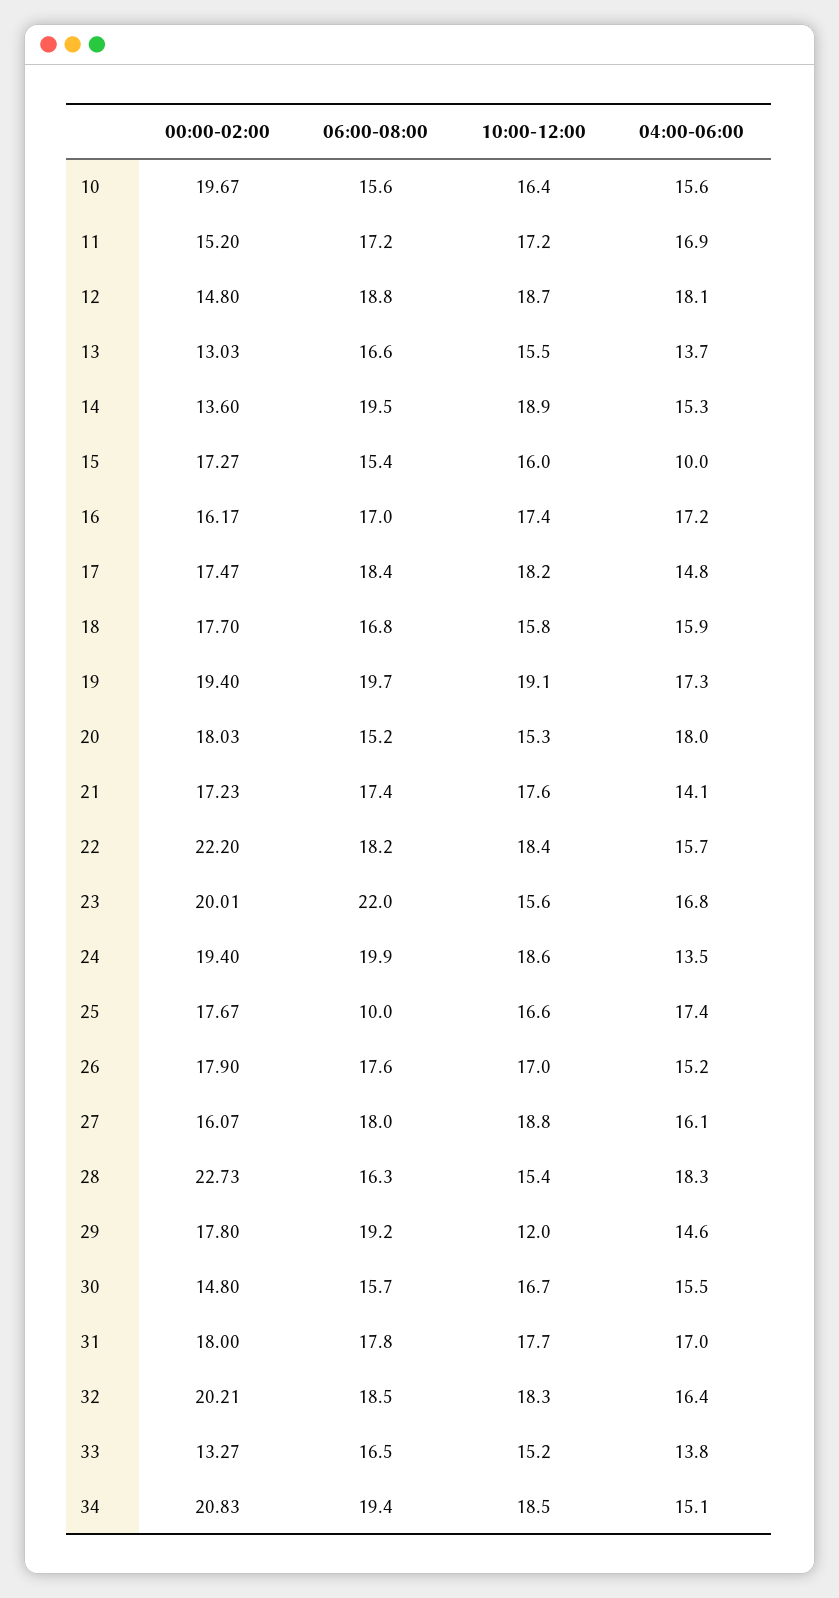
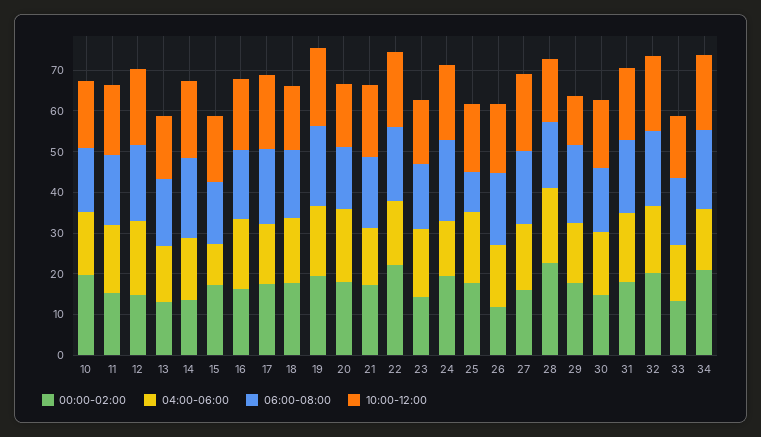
  {
    "00:00-02:00": {
      "10": 19.67,
      "11": 15.2,
      "12": 14.8,
      "13": 13.03,
      "14": 13.6,
      "15": 17.27,
      "16": 16.17,
      "17": 17.47,
      "18": 17.7,
      "19": 19.4,
      "20": 18.03,
      "21": 17.23,
      "22": 22.2,
-     "23": 20.01,
+     "23": 14,
      "24": 19.4,
      "25": 17.67,
-     "26": 17.9,
+     "26": 12,
      "27": 16.07,
      "28": 22.73,
      "29": 17.8,
      "30": 14.8,
      "31": 18,
      "32": 20.21,
      "33": 13.27,
      "34": 20.83
    },
    "06:00-08:00": {
      "10": 15.6,
      "11": 17.2,
      "12": 18.8,
      "13": 16.6,
      "14": 19.5,
      "15": 15.4,
      "16": 17,
      "17": 18.4,
      "18": 16.8,
      "19": 19.7,
      "20": 15.2,
      "21": 17.4,
      "22": 18.2,
-     "23": 22,
+     "23": 16,
      "24": 19.9,
      "25": 10,
      "26": 17.6,
      "27": 18,
      "28": 16.3,
      "29": 19.2,
      "30": 15.7,
      "31": 17.8,
      "32": 18.5,
      "33": 16.5,
      "34": 19.4
    },
    "10:00-12:00": {
      "10": 16.4,
      "11": 17.2,
      "12": 18.7,
      "13": 15.5,
      "14": 18.9,
      "15": 16,
      "16": 17.4,
      "17": 18.2,
      "18": 15.8,
      "19": 19.1,
      "20": 15.3,
      "21": 17.6,
      "22": 18.4,
      "23": 15.6,
      "24": 18.6,
      "25": 16.6,
      "26": 17,
      "27": 18.8,
      "28": 15.4,
      "29": 12,
      "30": 16.7,
      "31": 17.7,
      "32": 18.3,
      "33": 15.2,
      "34": 18.5
    },
    "04:00-06:00": {
      "10": 15.6,
      "11": 16.9,
      "12": 18.1,
      "13": 13.7,
      "14": 15.3,
      "15": 10,
      "16": 17.2,
      "17": 14.8,
      "18": 15.9,
      "19": 17.3,
      "20": 18,
      "21": 14.1,
      "22": 15.7,
      "23": 16.8,
      "24": 13.5,
      "25": 17.4,
      "26": 15.2,
      "27": 16.1,
      "28": 18.3,
      "29": 14.6,
      "30": 15.5,
      "31": 17,
      "32": 16.4,
      "33": 13.8,
      "34": 15.1
    }
  }

